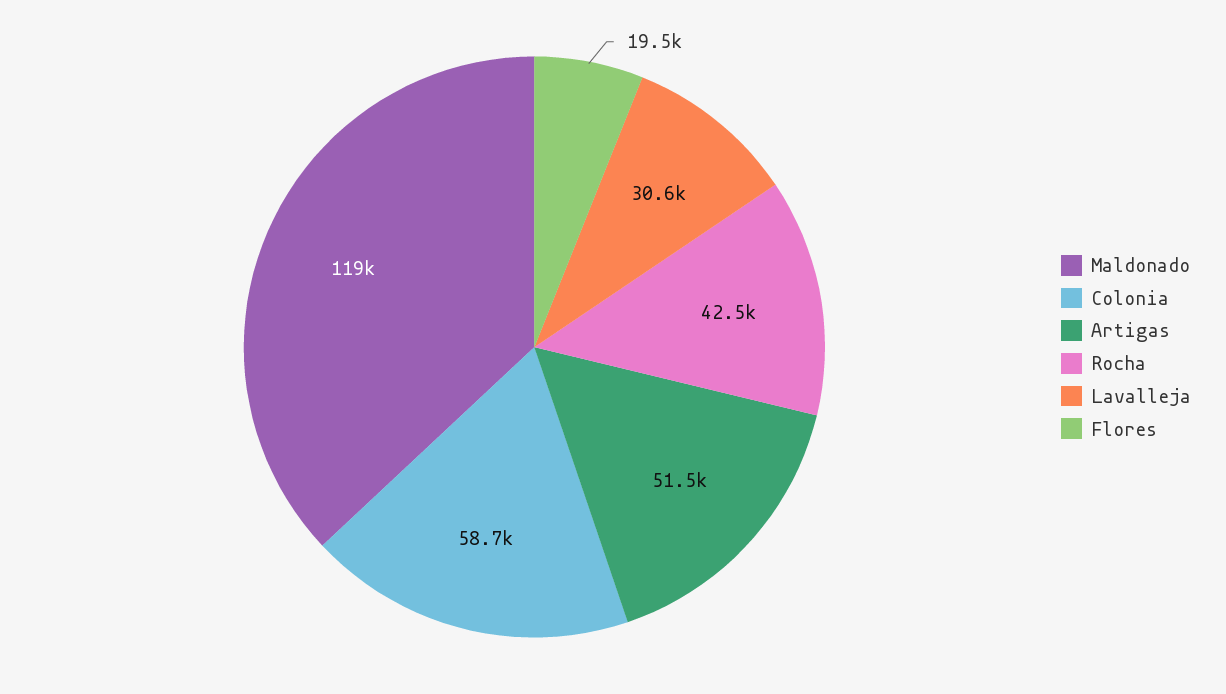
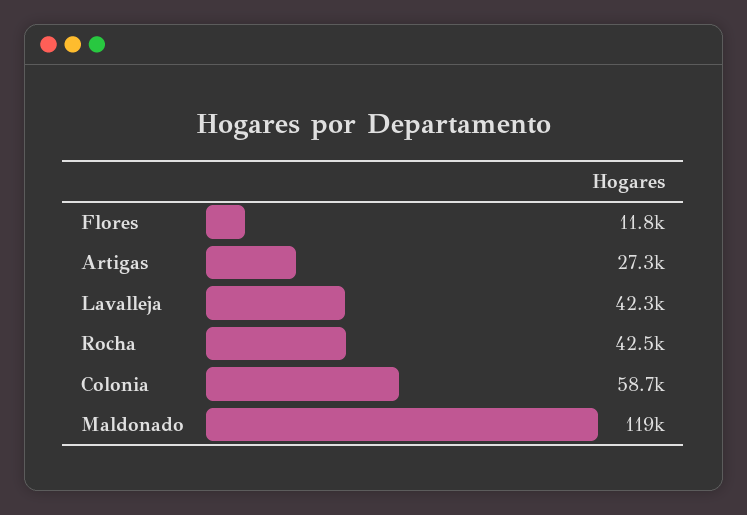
  {
    "Maldonado": 119000,
    "Colonia": 58700,
-   "Artigas": 51500,
+   "Artigas": 27300,
    "Rocha": 42500,
-   "Lavalleja": 30600,
+   "Lavalleja": 42300,
-   "Flores": 19500
+   "Flores": 11800
  }

